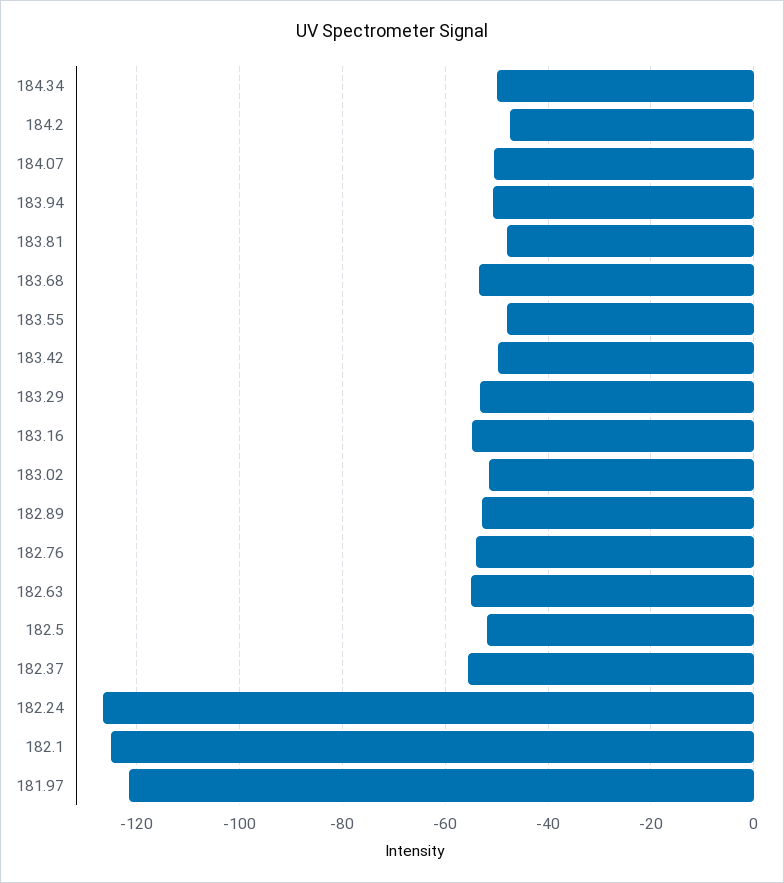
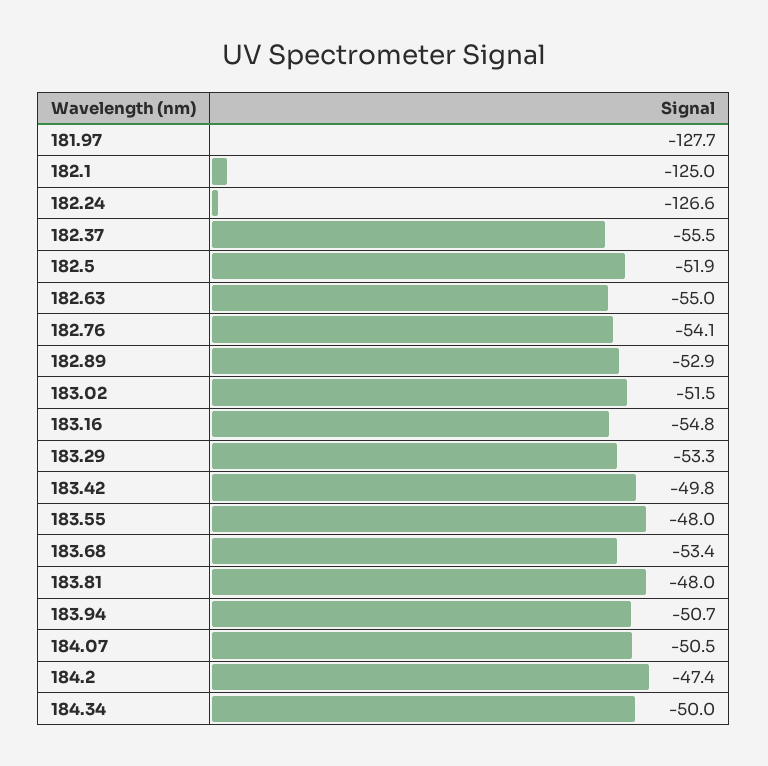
  {
    "184.34": -50,
    "184.2": -47.4,
    "184.07": -50.5,
    "183.94": -50.7,
    "183.81": -48,
    "183.68": -53.4,
    "183.55": -48,
    "183.42": -49.8,
    "183.29": -53.3,
    "183.16": -54.8,
    "183.02": -51.5,
    "182.89": -52.9,
    "182.76": -54.1,
    "182.63": -55,
    "182.5": -51.9,
    "182.37": -55.5,
    "182.24": -126.6,
    "182.1": -125,
-   "181.97": -122
+   "181.97": -127.7
  }

